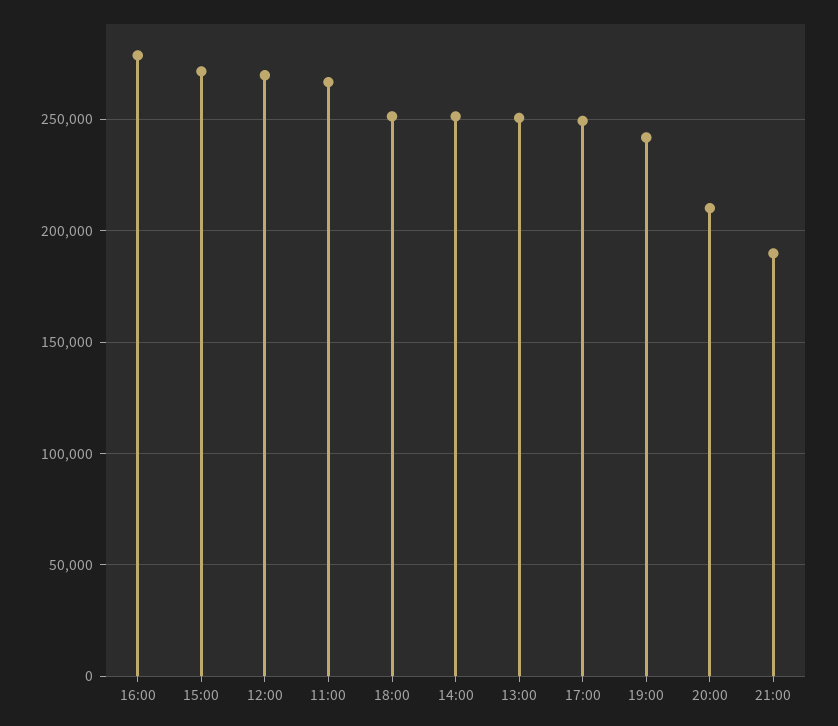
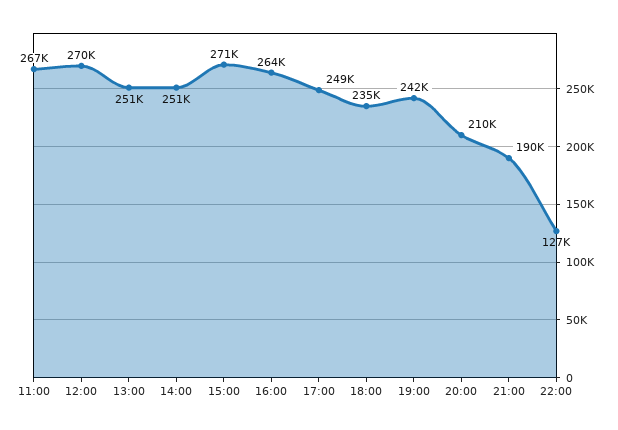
  {
-   "16:00": 280000,
+   "16:00": 264000,
    "15:00": 271000,
    "12:00": 270000,
    "11:00": 267000,
-   "18:00": 250000,
+   "18:00": 235000,
    "14:00": 251000,
    "13:00": 251000,
    "17:00": 249000,
    "19:00": 242000,
    "20:00": 210000,
-   "21:00": 190000
+   "21:00": 190000,
+   "22:00": 127000
  }

